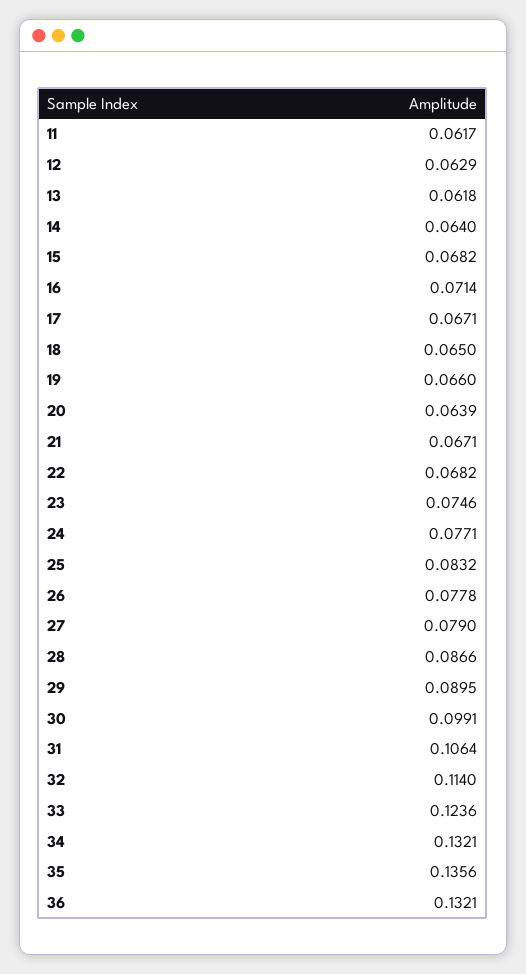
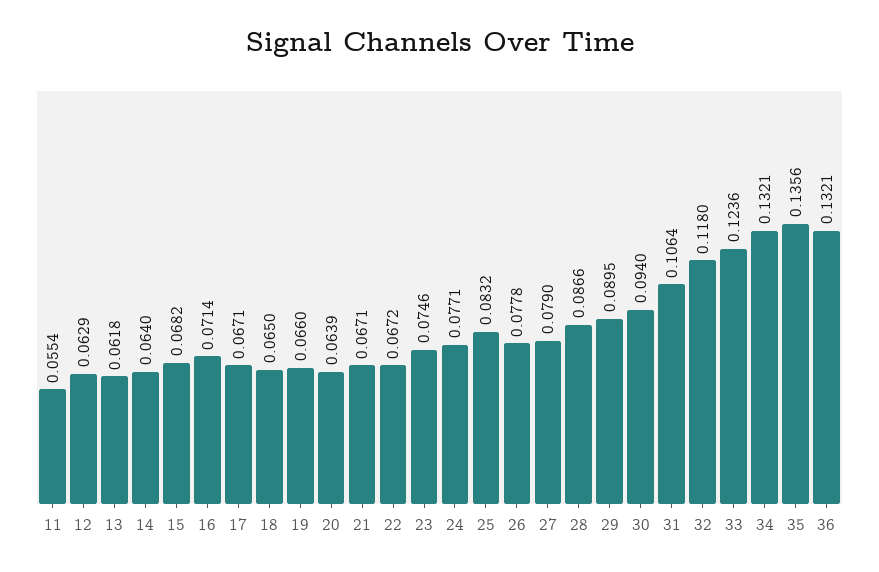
  {
-   "11": 0.0617,
+   "11": 0.0554,
    "12": 0.0629,
    "13": 0.0618,
    "14": 0.064,
    "15": 0.0682,
    "16": 0.0714,
    "17": 0.0671,
    "18": 0.065,
    "19": 0.066,
    "20": 0.0639,
    "21": 0.0671,
-   "22": 0.0682,
+   "22": 0.0672,
    "23": 0.0746,
    "24": 0.0771,
    "25": 0.0832,
    "26": 0.0778,
    "27": 0.079,
    "28": 0.0866,
    "29": 0.0895,
-   "30": 0.0991,
+   "30": 0.094,
    "31": 0.1064,
-   "32": 0.114,
+   "32": 0.118,
    "33": 0.1236,
    "34": 0.1321,
    "35": 0.1356,
    "36": 0.1321
  }

